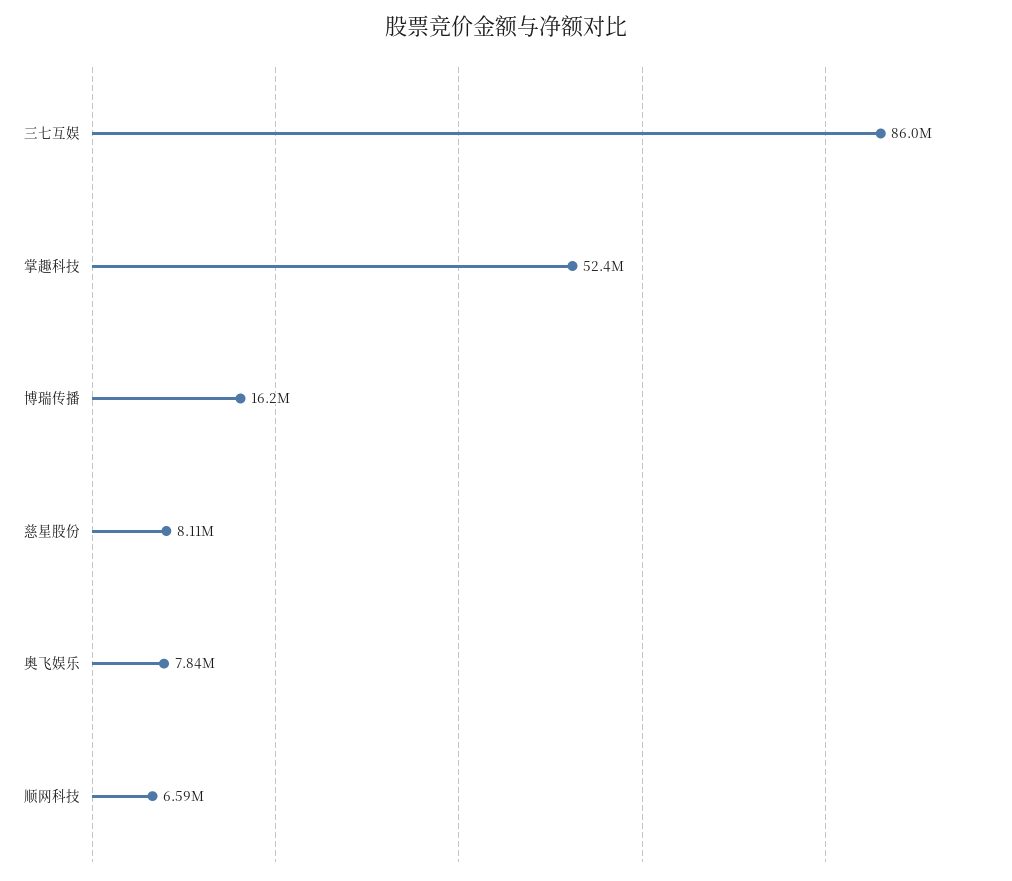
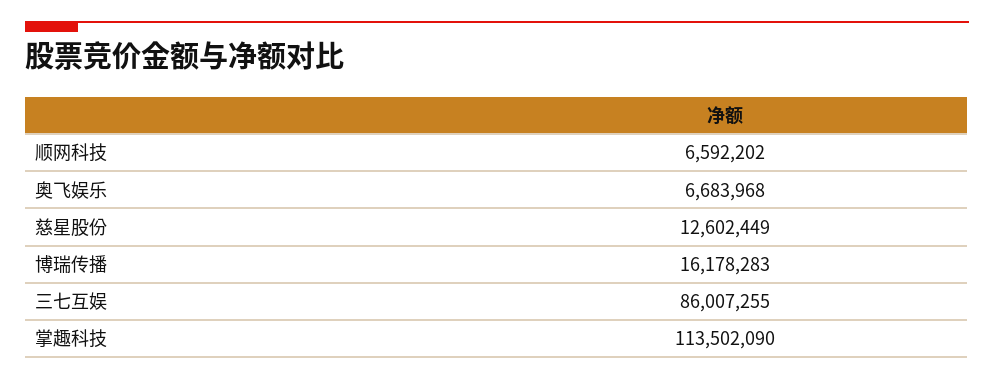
  {
    "三七互娱": 86007255,
-   "掌趣科技": 52400000,
+   "掌趣科技": 113502090,
    "博瑞传播": 16178283,
-   "慈星股份": 8110000,
+   "慈星股份": 12602449,
-   "奥飞娱乐": 7840000,
+   "奥飞娱乐": 6683968,
    "顺网科技": 6592202
  }

